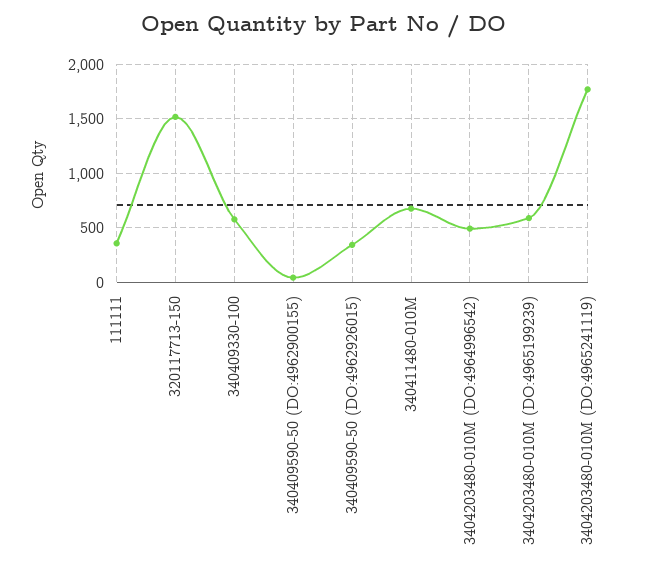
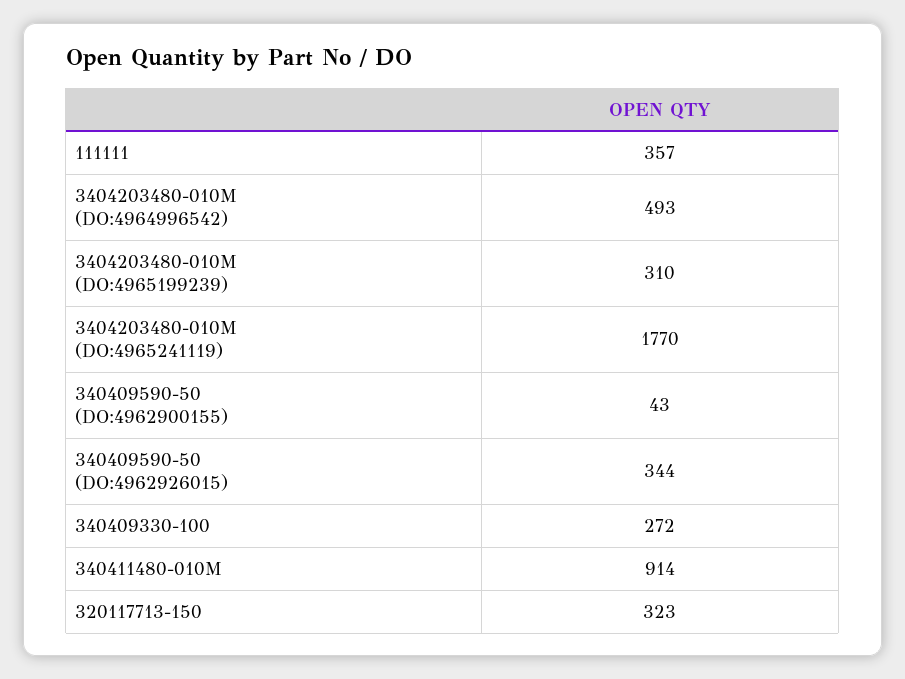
  {
    "111111": 357,
-   "320117713-150": 1500,
+   "320117713-150": 323,
-   "340409330-100": 600,
+   "340409330-100": 272,
    "340409590-50 (DO:4962900155)": 43,
    "340409590-50 (DO:4962926015)": 344,
-   "340411480-010M": 700,
+   "340411480-010M": 914,
    "3404203480-010M (DO:4964996542)": 493,
-   "3404203480-010M (DO:4965199239)": 600,
+   "3404203480-010M (DO:4965199239)": 310,
    "3404203480-010M (DO:4965241119)": 1770
  }

